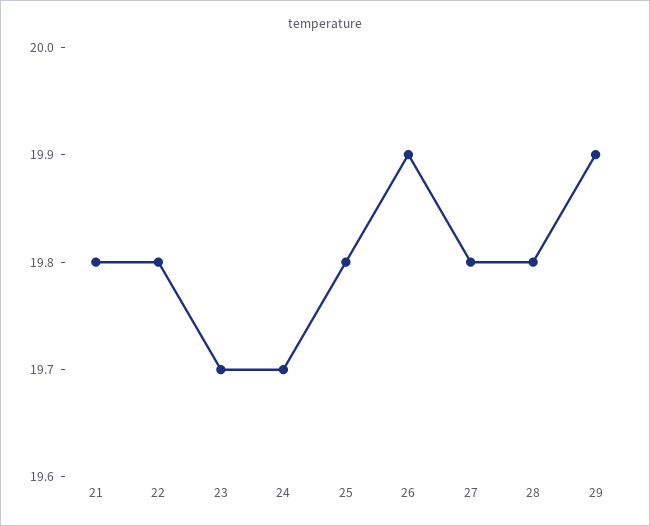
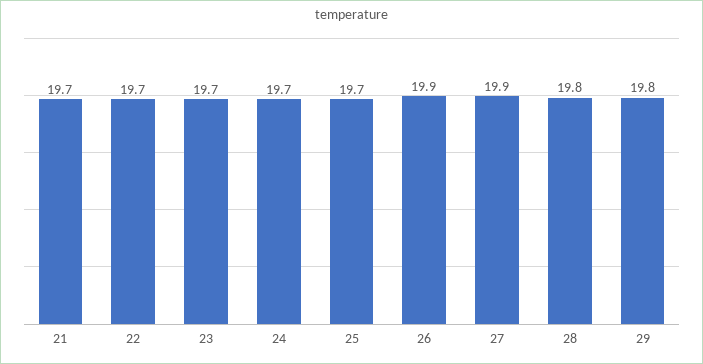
  {
-   "21": 19.8,
+   "21": 19.7,
-   "22": 19.8,
+   "22": 19.7,
    "23": 19.7,
    "24": 19.7,
-   "25": 19.8,
+   "25": 19.7,
    "26": 19.9,
-   "27": 19.8,
+   "27": 19.9,
    "28": 19.8,
-   "29": 19.9
+   "29": 19.8
  }

